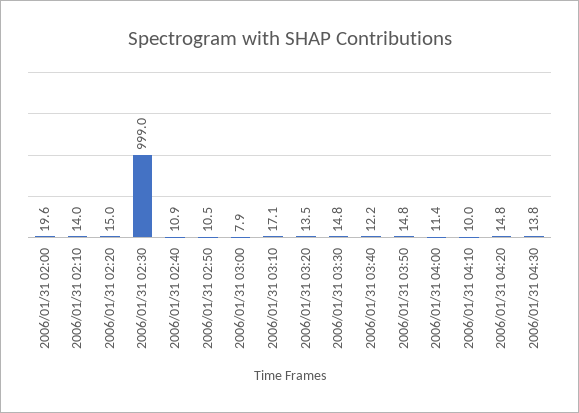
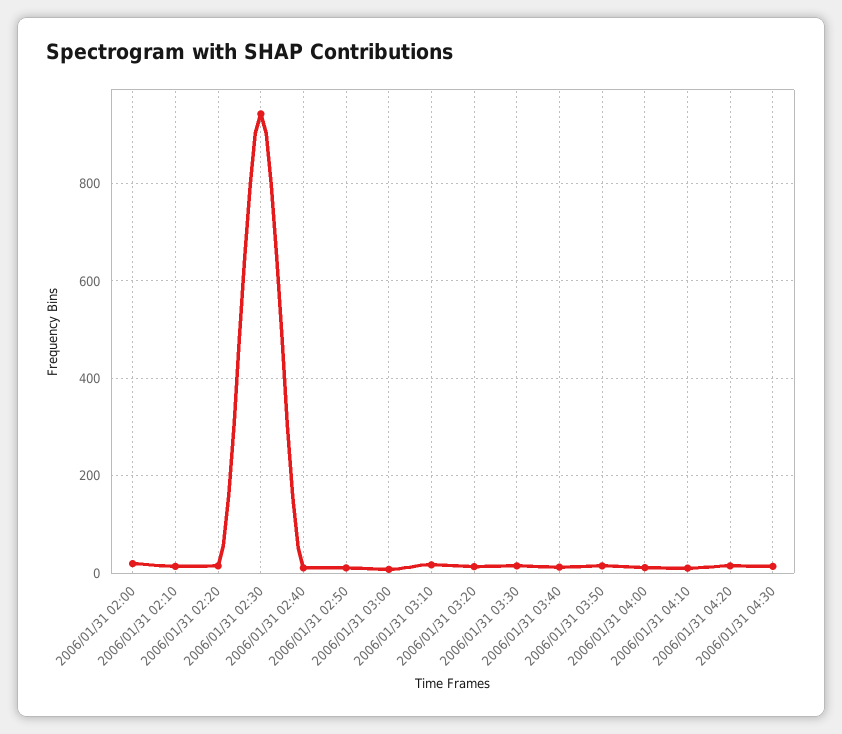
  {
    "2006/01/31 02:00": 19.6,
    "2006/01/31 02:10": 14,
    "2006/01/31 02:20": 15,
-   "2006/01/31 02:30": 999,
+   "2006/01/31 02:30": 940,
    "2006/01/31 02:40": 10.9,
    "2006/01/31 02:50": 10.5,
    "2006/01/31 03:00": 7.9,
    "2006/01/31 03:10": 17.1,
    "2006/01/31 03:20": 13.5,
    "2006/01/31 03:30": 14.8,
    "2006/01/31 03:40": 12.2,
    "2006/01/31 03:50": 14.8,
    "2006/01/31 04:00": 11.4,
    "2006/01/31 04:10": 10,
    "2006/01/31 04:20": 14.8,
    "2006/01/31 04:30": 13.8
  }

